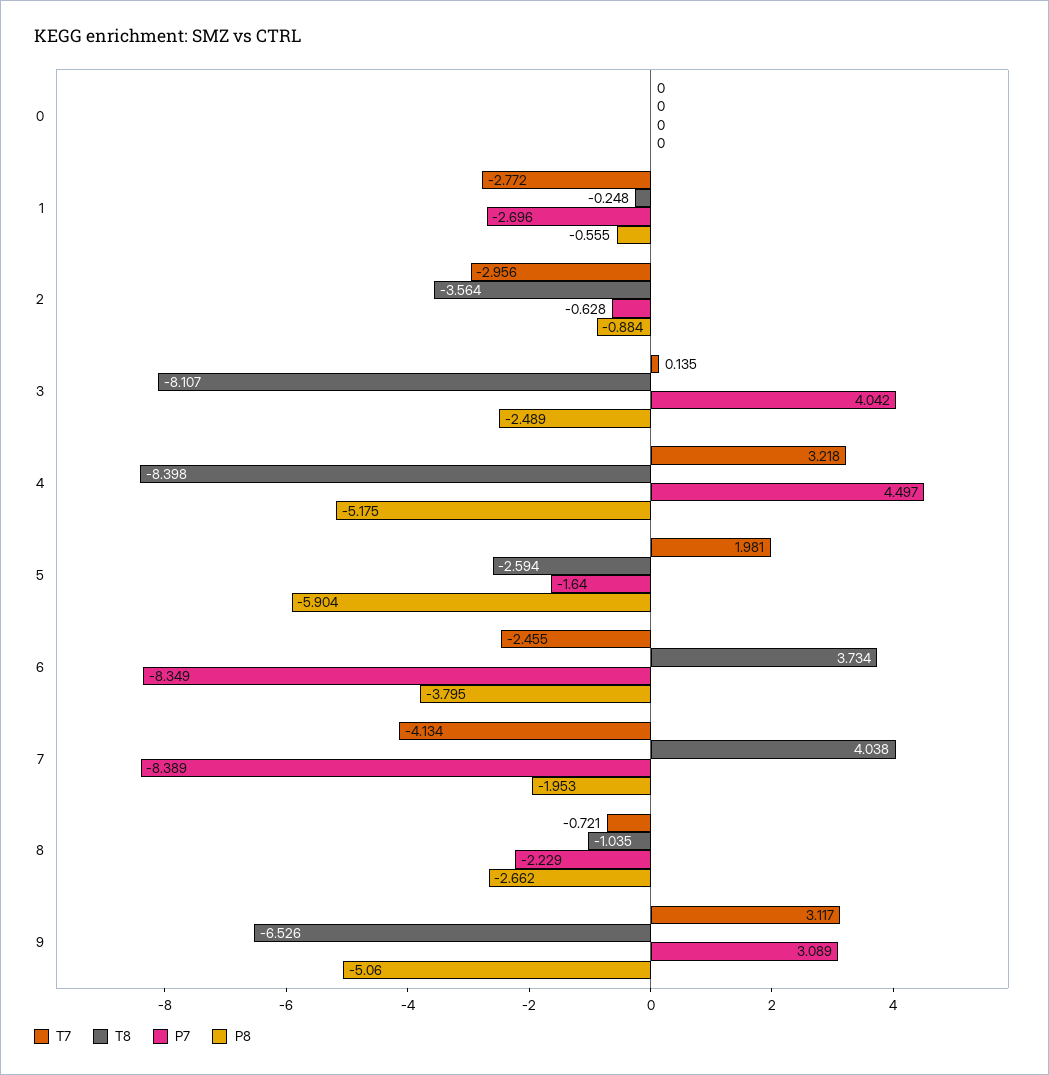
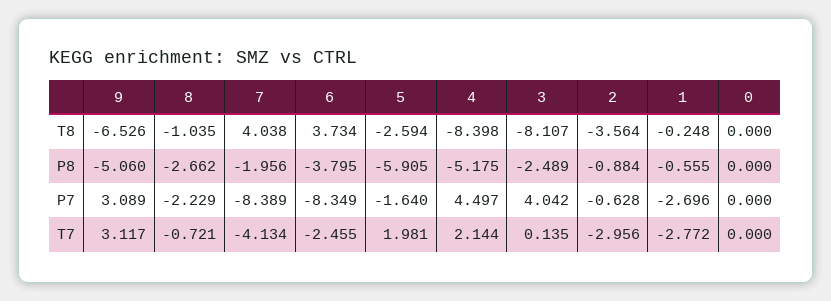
  {
    "T7": {
      "0": 0,
      "1": -2.772,
      "2": -2.956,
      "3": 0.135,
-     "4": 3.218,
+     "4": 2.144,
      "5": 1.981,
      "6": -2.455,
      "7": -4.134,
      "8": -0.721,
      "9": 3.117
    },
    "T8": {
      "0": 0,
      "1": -0.248,
      "2": -3.564,
      "3": -8.107,
      "4": -8.398,
      "5": -2.594,
      "6": 3.734,
      "7": 4.038,
      "8": -1.035,
      "9": -6.526
    },
    "P7": {
      "0": 0,
      "1": -2.696,
      "2": -0.628,
      "3": 4.042,
      "4": 4.497,
      "5": -1.64,
      "6": -8.349,
      "7": -8.389,
      "8": -2.229,
      "9": 3.089
    },
    "P8": {
      "0": 0,
      "1": -0.555,
      "2": -0.884,
      "3": -2.489,
      "4": -5.175,
-     "5": -5.904,
+     "5": -5.905,
      "6": -3.795,
-     "7": -1.953,
+     "7": -1.956,
      "8": -2.662,
      "9": -5.06
    }
  }

